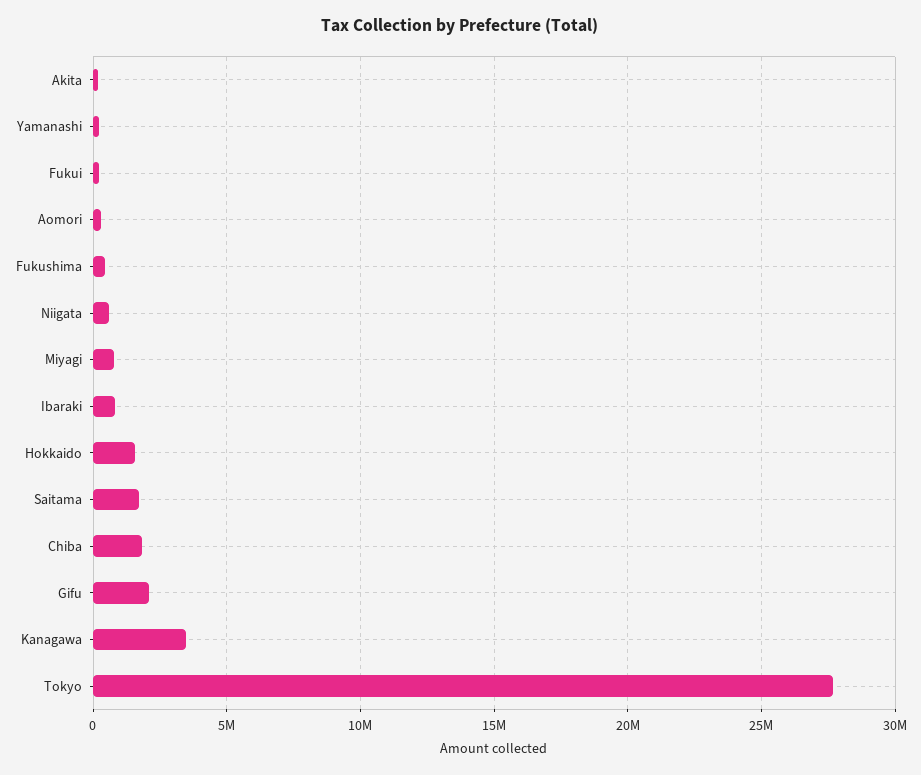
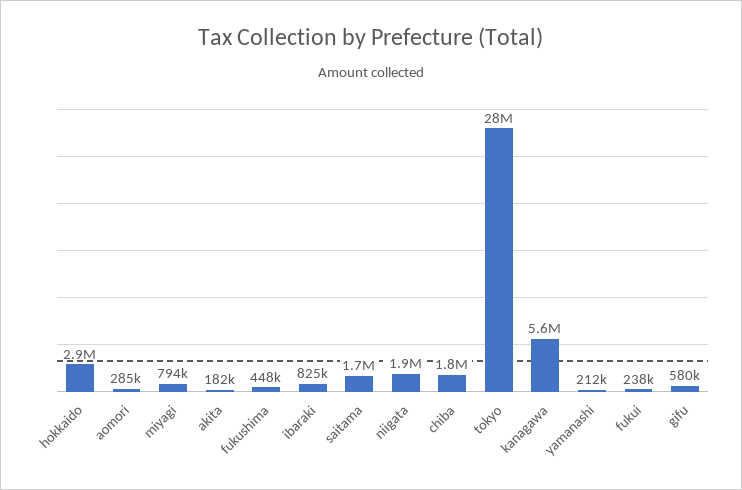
  {
    "Akita": 182000,
    "Yamanashi": 212000,
    "Fukui": 238000,
    "Aomori": 285000,
    "Fukushima": 448000,
-   "Niigata": 500000,
+   "Niigata": 1900000,
    "Miyagi": 794000,
    "Ibaraki": 825000,
-   "Hokkaido": 1500000,
+   "Hokkaido": 2900000,
    "Saitama": 1700000,
    "Chiba": 1800000,
-   "Gifu": 2000000,
+   "Gifu": 580000,
-   "Kanagawa": 3500000,
+   "Kanagawa": 5600000,
    "Tokyo": 28000000
  }

